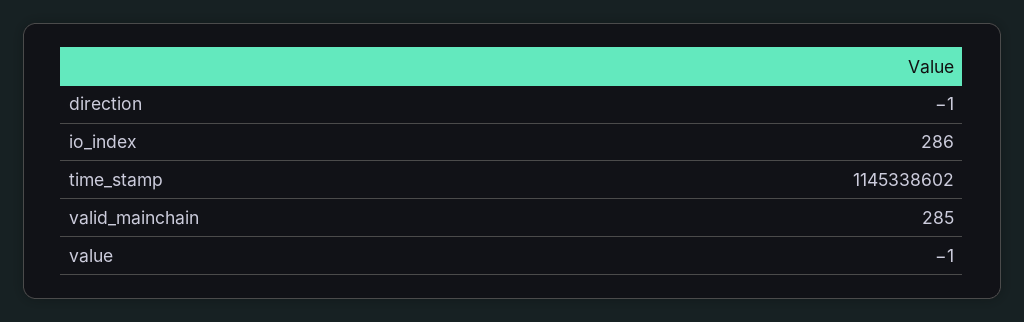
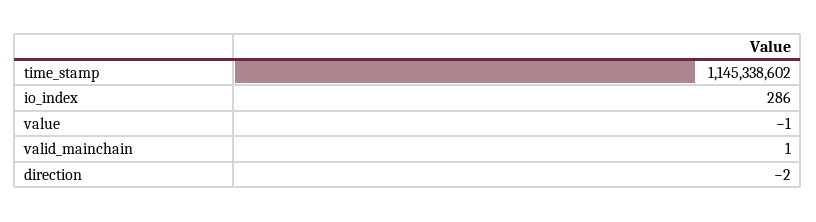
  {
-   "direction": -1,
+   "direction": -2,
    "io_index": 286,
    "time_stamp": 1145338602,
-   "valid_mainchain": 285,
+   "valid_mainchain": 1,
    "value": -1
  }

